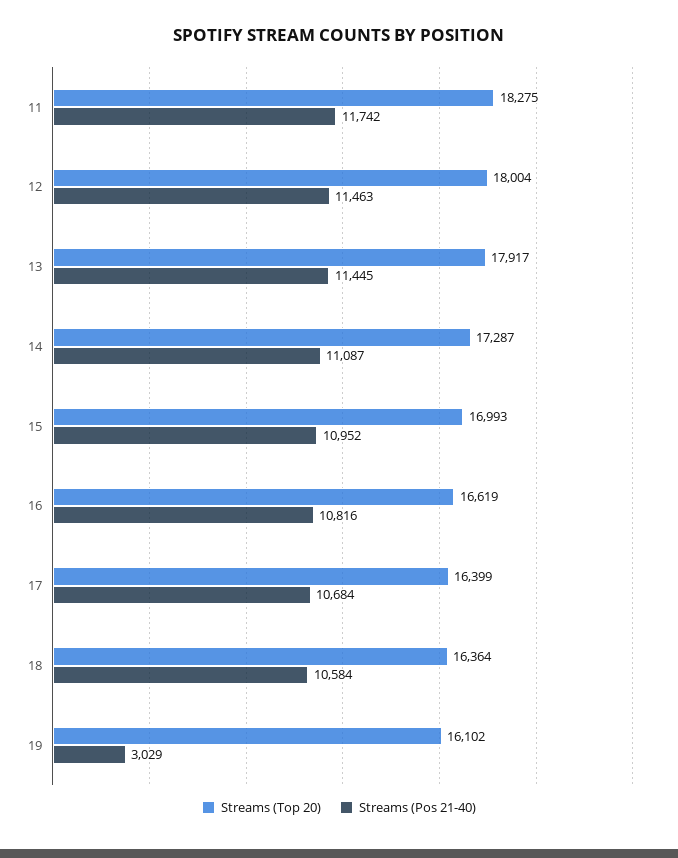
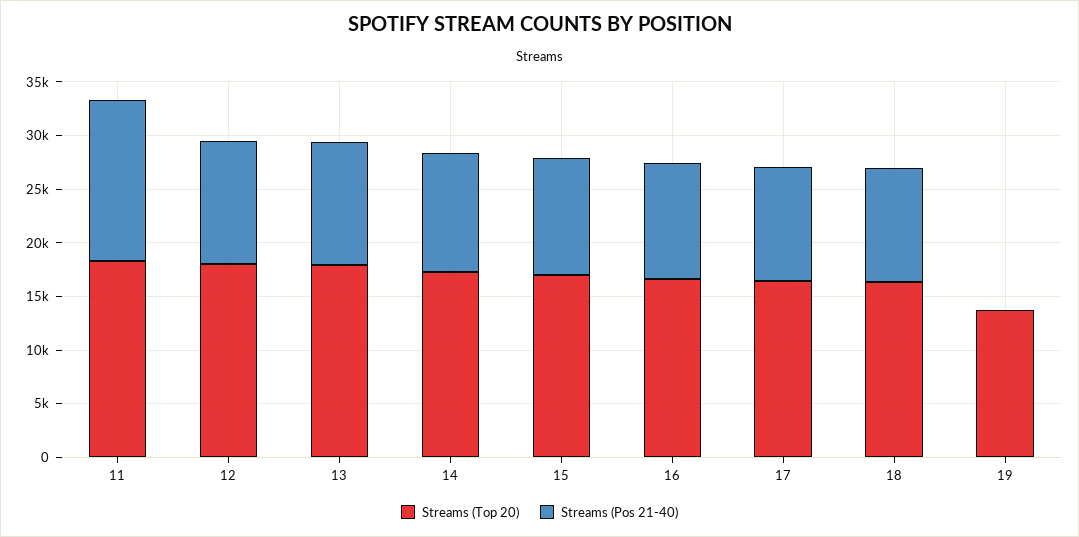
  {
    "Streams (Top 20)": {
      "11": 18275,
      "12": 18004,
      "13": 17917,
      "14": 17287,
      "15": 16993,
      "16": 16619,
      "17": 16399,
      "18": 16364,
-     "19": 16102
+     "19": 14000
    },
    "Streams (Pos 21-40)": {
-     "11": 11742,
+     "11": 15000,
      "12": 11463,
      "13": 11445,
      "14": 11087,
      "15": 10952,
      "16": 10816,
      "17": 10684,
      "18": 10584,
-     "19": 3029
+     "19": 0
    }
  }

